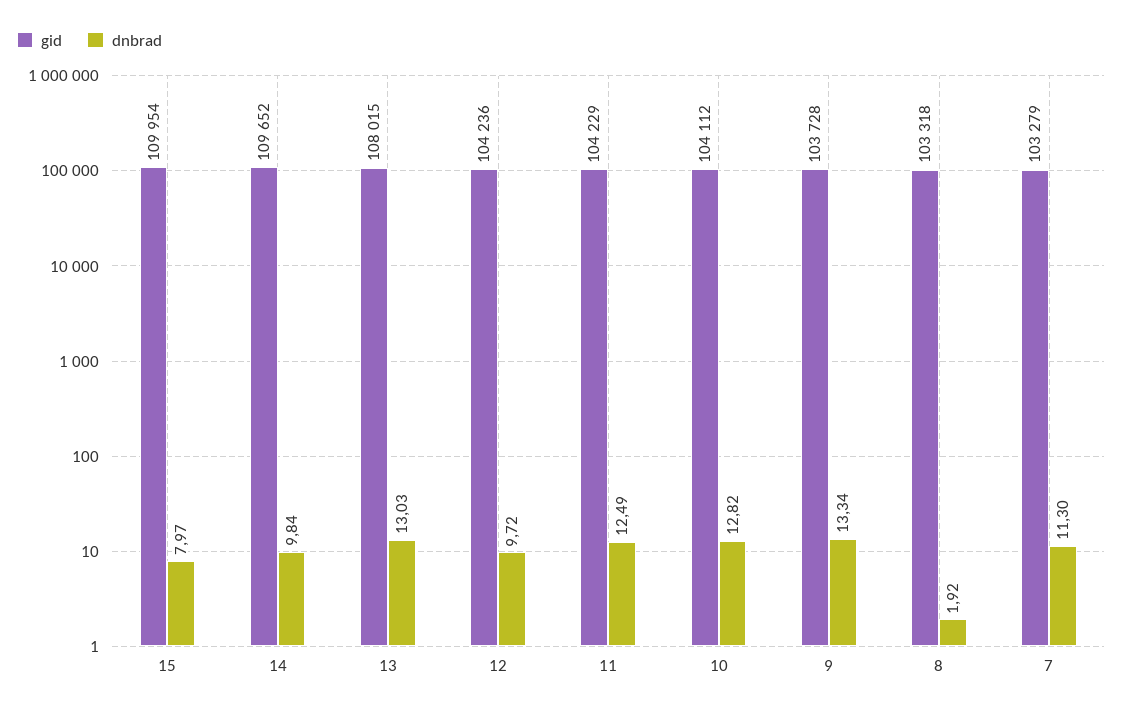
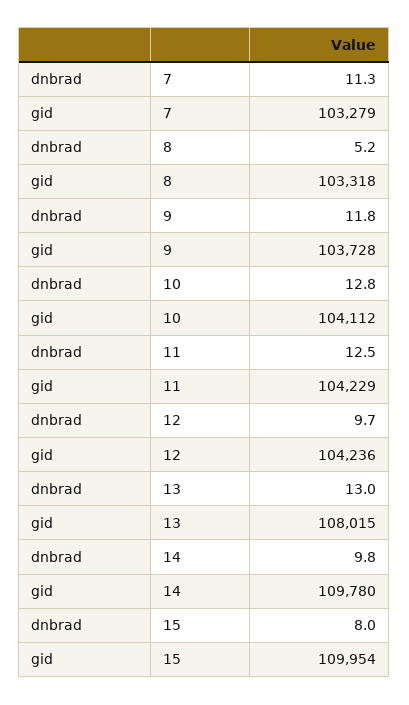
  {
    "gid": {
      "15": 109954,
-     "14": 109652,
+     "14": 109780,
      "13": 108015,
      "12": 104236,
      "11": 104229,
      "10": 104112,
      "9": 103728,
      "8": 103318,
      "7": 103279
    },
    "dnbrad": {
      "15": 7.97,
      "14": 9.84,
      "13": 13.03,
      "12": 9.72,
      "11": 12.49,
      "10": 12.82,
-     "9": 13.34,
+     "9": 11.8,
-     "8": 1.92,
+     "8": 5.2,
      "7": 11.3
    }
  }

